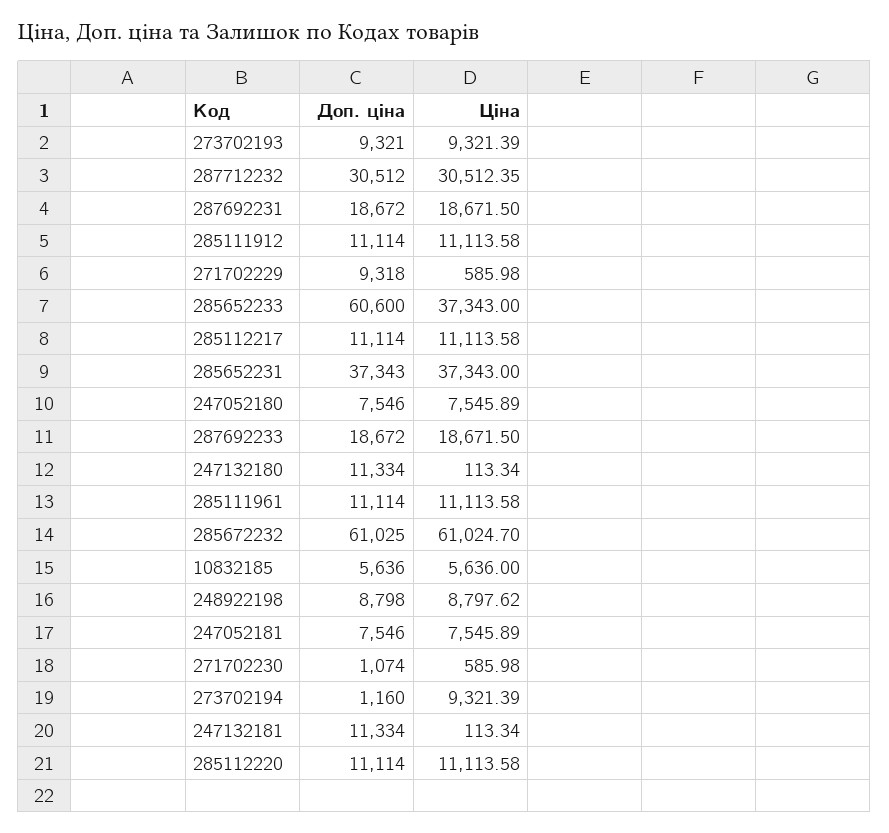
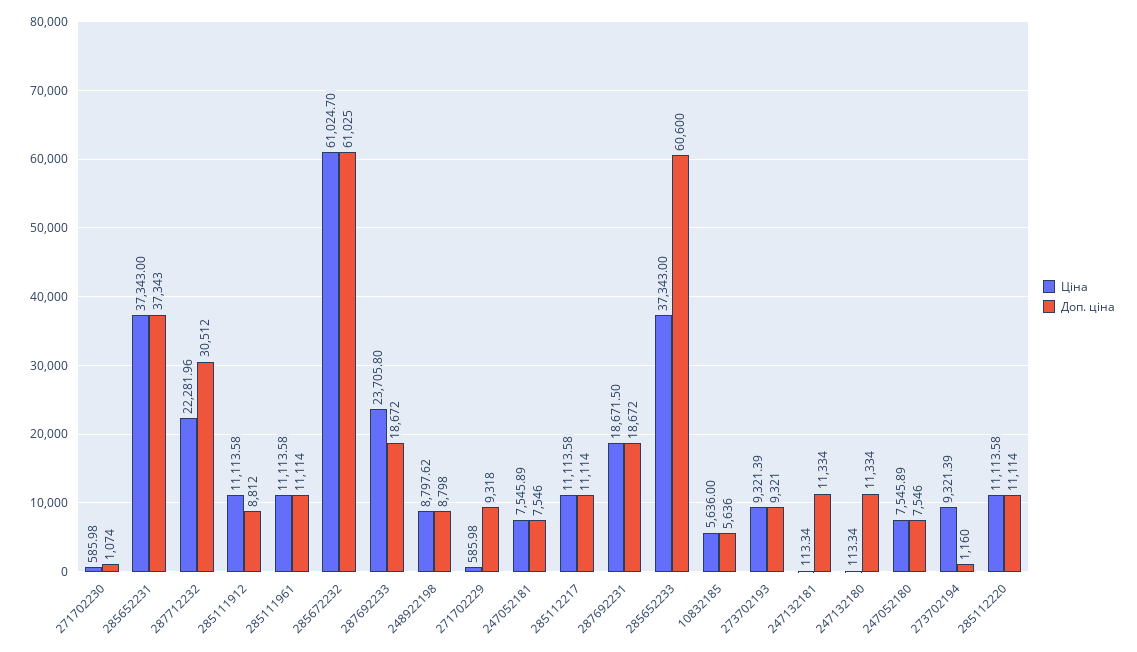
  {
    "Доп. ціна": {
      "273702193": 9321,
      "287712232": 30512,
      "287692231": 18672,
-     "285111912": 11114,
+     "285111912": 8812,
      "271702229": 9318,
      "285652233": 60600,
      "285112217": 11114,
      "285652231": 37343,
      "247052180": 7546,
      "287692233": 18672,
      "247132180": 11334,
      "285111961": 11114,
      "285672232": 61025,
      "10832185": 5636,
      "248922198": 8798,
      "247052181": 7546,
      "271702230": 1074,
      "273702194": 1160,
      "247132181": 11334,
      "285112220": 11114
    },
    "Ціна": {
      "273702193": 9321.39,
-     "287712232": 30512.35,
+     "287712232": 22281.96,
      "287692231": 18671.5,
      "285111912": 11113.58,
      "271702229": 585.98,
      "285652233": 37343,
      "285112217": 11113.58,
      "285652231": 37343,
      "247052180": 7545.89,
-     "287692233": 18671.5,
+     "287692233": 23705.8,
      "247132180": 113.34,
      "285111961": 11113.58,
      "285672232": 61024.7,
      "10832185": 5636,
      "248922198": 8797.62,
      "247052181": 7545.89,
      "271702230": 585.98,
      "273702194": 9321.39,
      "247132181": 113.34,
      "285112220": 11113.58
    }
  }

